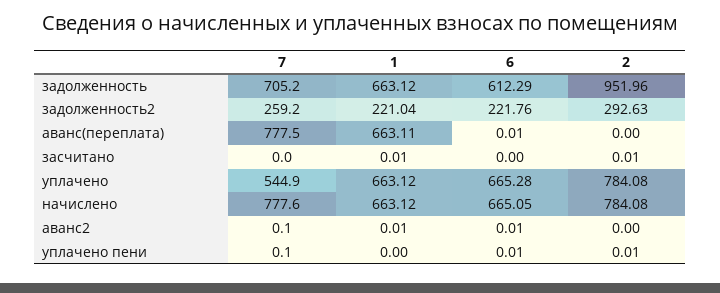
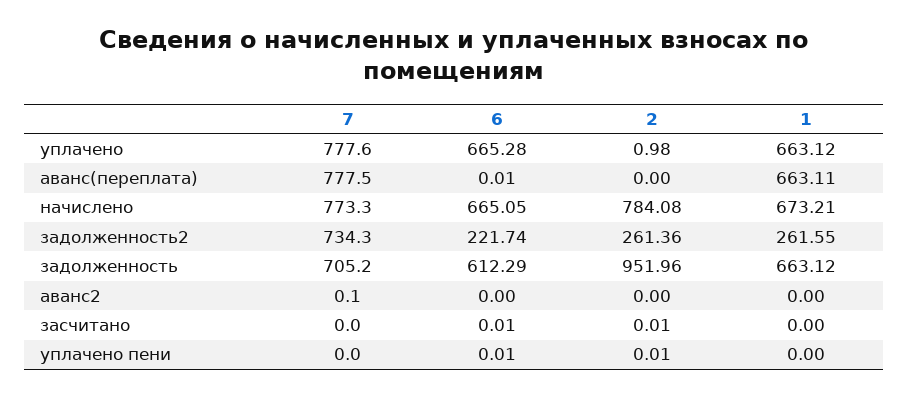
  {
    "7": {
      "задолженность": 705.2,
-     "задолженность2": 259.2,
+     "задолженность2": 734.3,
      "аванс(переплата)": 777.5,
      "засчитано": 0,
-     "уплачено": 544.9,
+     "уплачено": 777.6,
-     "начислено": 777.6,
+     "начислено": 773.3,
      "аванс2": 0.1,
-     "уплачено пени": 0.1
+     "уплачено пени": 0
    },
    "1": {
      "задолженность": 663.12,
-     "задолженность2": 221.04,
+     "задолженность2": 261.55,
      "аванс(переплата)": 663.11,
-     "засчитано": 0.01,
+     "засчитано": 0,
      "уплачено": 663.12,
-     "начислено": 663.12,
+     "начислено": 673.21,
-     "аванс2": 0.01,
+     "аванс2": 0,
      "уплачено пени": 0
    },
    "6": {
      "задолженность": 612.29,
-     "задолженность2": 221.76,
+     "задолженность2": 221.74,
      "аванс(переплата)": 0.01,
-     "засчитано": 0,
+     "засчитано": 0.01,
      "уплачено": 665.28,
      "начислено": 665.05,
-     "аванс2": 0.01,
+     "аванс2": 0,
      "уплачено пени": 0.01
    },
    "2": {
      "задолженность": 951.96,
-     "задолженность2": 292.63,
+     "задолженность2": 261.36,
      "аванс(переплата)": 0,
      "засчитано": 0.01,
-     "уплачено": 784.08,
+     "уплачено": 0.98,
      "начислено": 784.08,
      "аванс2": 0,
      "уплачено пени": 0.01
    }
  }

